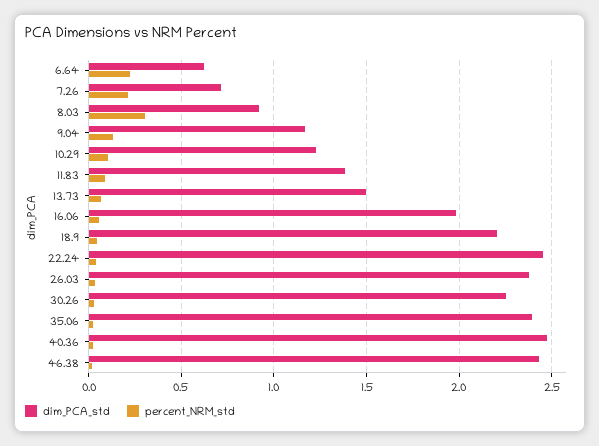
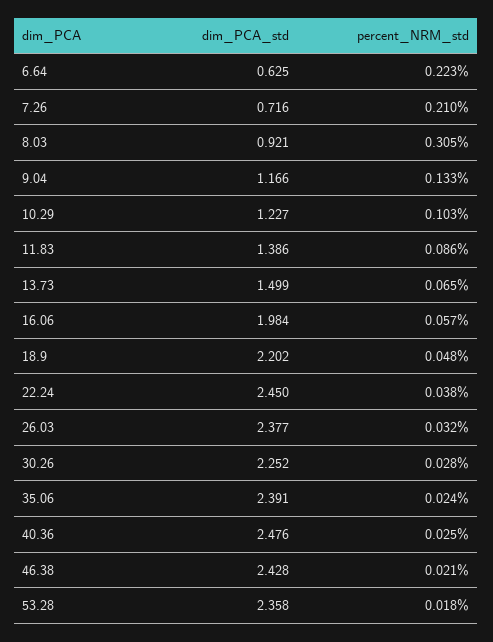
  {
    "dim_PCA_std": {
      "6.64": 0.625,
      "7.26": 0.716,
      "8.03": 0.921,
      "9.04": 1.166,
      "10.29": 1.227,
      "11.83": 1.386,
      "13.73": 1.499,
      "16.06": 1.984,
      "18.9": 2.202,
      "22.24": 2.45,
      "26.03": 2.377,
      "30.26": 2.252,
      "35.06": 2.391,
      "40.36": 2.476,
-     "46.38": 2.428
+     "46.38": 2.428,
+     "53.28": 2.358
    },
    "percent_NRM_std": {
      "6.64": 0.223,
      "7.26": 0.21,
      "8.03": 0.305,
      "9.04": 0.133,
      "10.29": 0.103,
      "11.83": 0.086,
      "13.73": 0.065,
      "16.06": 0.057,
      "18.9": 0.048,
      "22.24": 0.038,
      "26.03": 0.032,
      "30.26": 0.028,
      "35.06": 0.024,
      "40.36": 0.025,
-     "46.38": 0.021
+     "46.38": 0.021,
+     "53.28": 0.018
    }
  }

